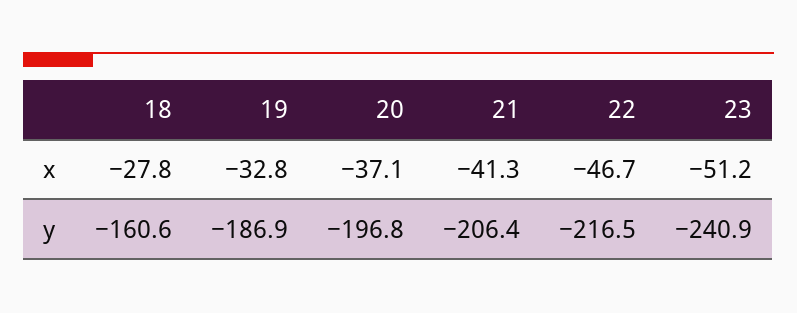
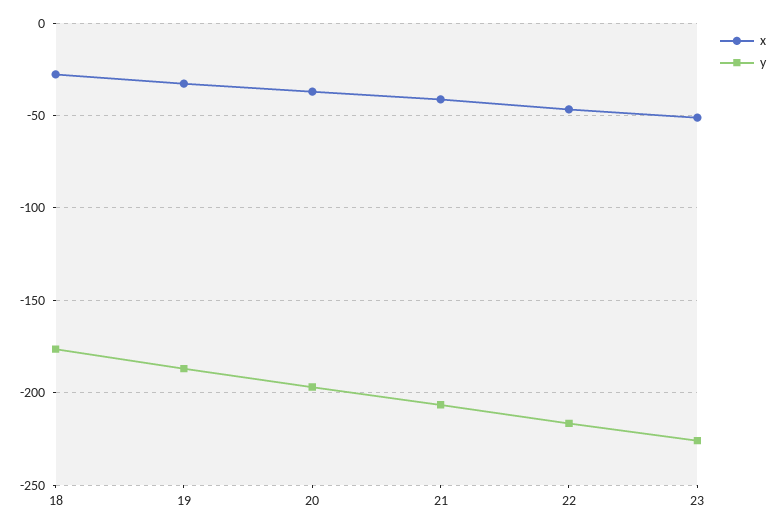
  {
    "x": {
      "18": -27.8,
      "19": -32.8,
      "20": -37.1,
      "21": -41.3,
      "22": -46.7,
      "23": -51.2
    },
    "y": {
-     "18": -160.6,
+     "18": -175,
      "19": -186.9,
      "20": -196.8,
      "21": -206.4,
      "22": -216.5,
-     "23": -240.9
+     "23": -225
    }
  }

